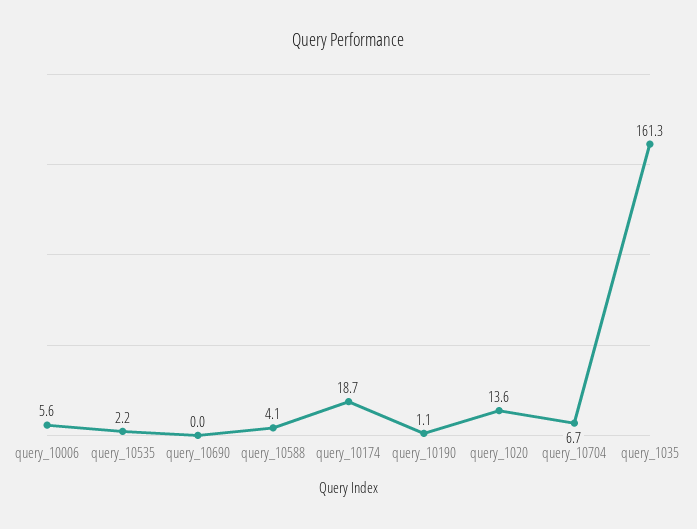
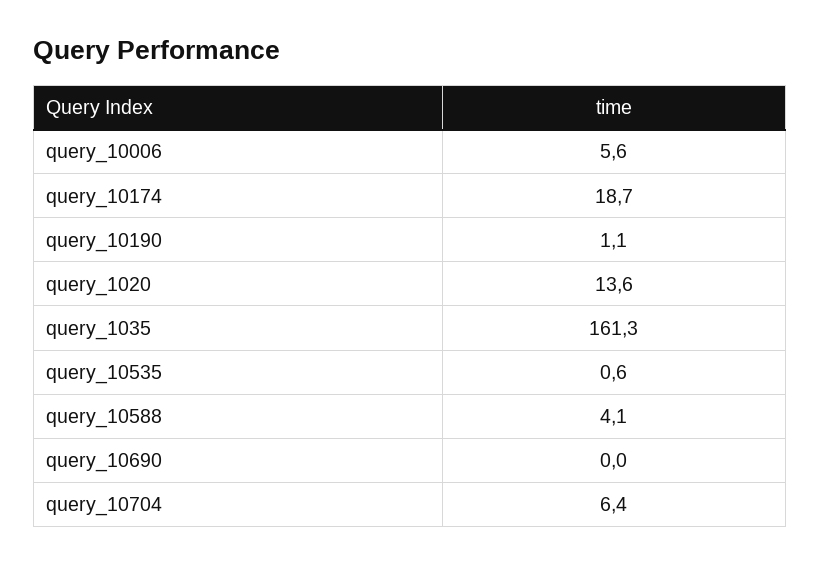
  {
    "query_10006": 5.6,
-   "query_10535": 2.2,
+   "query_10535": 0.6,
    "query_10690": 0,
    "query_10588": 4.1,
    "query_10174": 18.7,
    "query_10190": 1.1,
    "query_1020": 13.6,
-   "query_10704": 6.7,
+   "query_10704": 6.4,
    "query_1035": 161.3
  }

